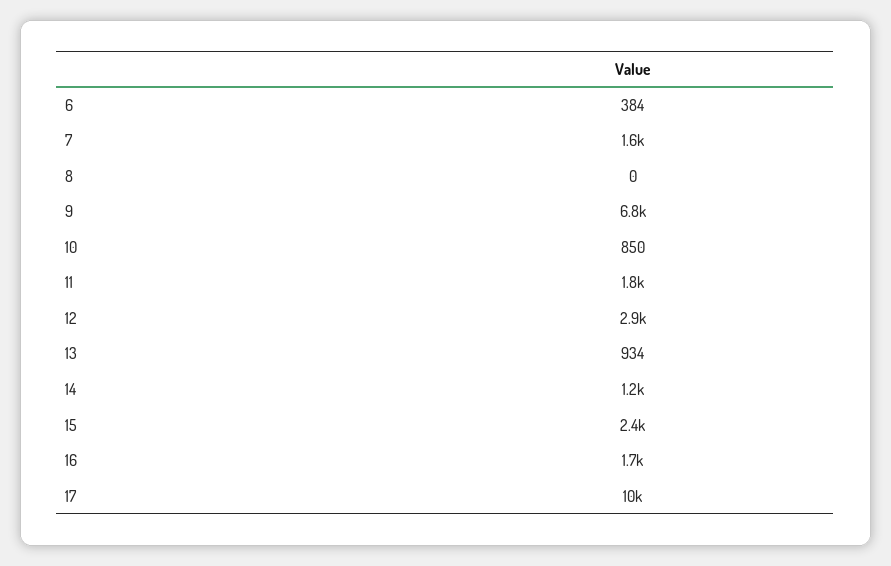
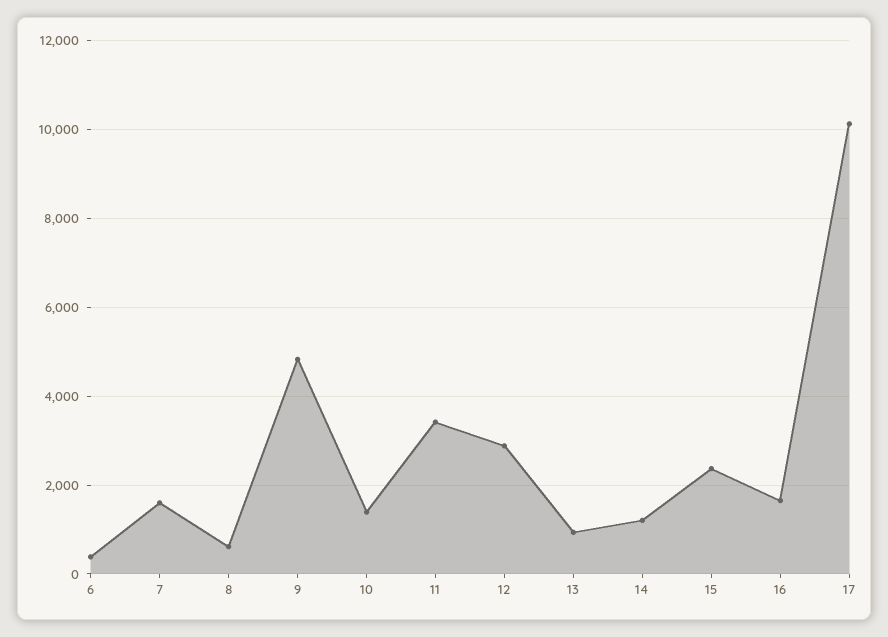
  {
    "6": 384,
    "7": 1600,
-   "8": 0,
+   "8": 600,
-   "9": 6800,
+   "9": 4800,
-   "10": 850,
+   "10": 1400,
-   "11": 1800,
+   "11": 3400,
    "12": 2900,
    "13": 934,
    "14": 1200,
    "15": 2400,
    "16": 1700,
    "17": 10000
  }

